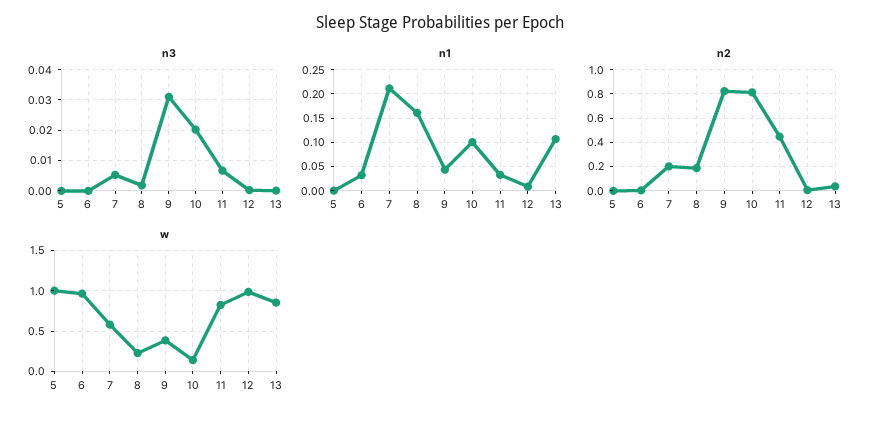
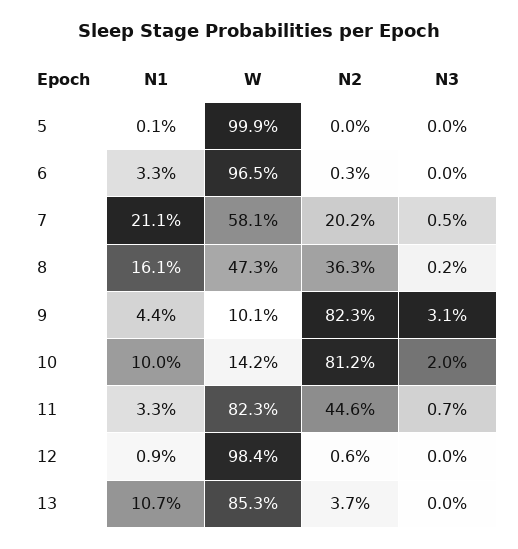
  {
    "n3": {
      "5": 0,
      "6": 0,
      "7": 0.005,
      "8": 0.002,
      "9": 0.031,
      "10": 0.02,
      "11": 0.007,
      "12": 0,
      "13": 0
    },
    "n1": {
      "5": 0.001,
      "6": 0.033,
      "7": 0.211,
      "8": 0.161,
      "9": 0.044,
      "10": 0.1,
      "11": 0.033,
      "12": 0.009,
      "13": 0.107
    },
    "n2": {
      "5": 0,
      "6": 0.003,
      "7": 0.202,
-     "8": 0.2,
+     "8": 0.363,
      "9": 0.823,
      "10": 0.812,
      "11": 0.446,
      "12": 0.006,
      "13": 0.037
    },
    "w": {
      "5": 0.999,
      "6": 0.965,
      "7": 0.581,
-     "8": 0.2,
+     "8": 0.473,
-     "9": 0.4,
+     "9": 0.101,
      "10": 0.142,
      "11": 0.823,
      "12": 0.984,
      "13": 0.853
    }
  }

